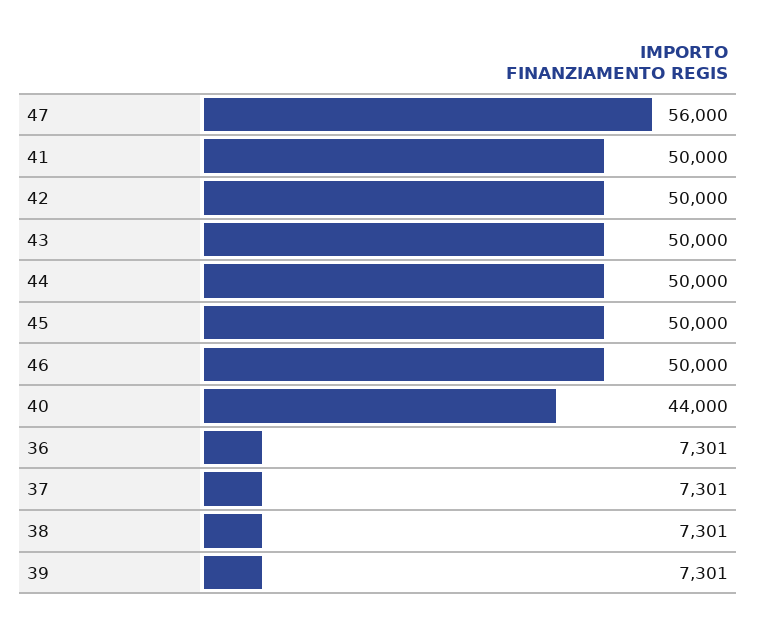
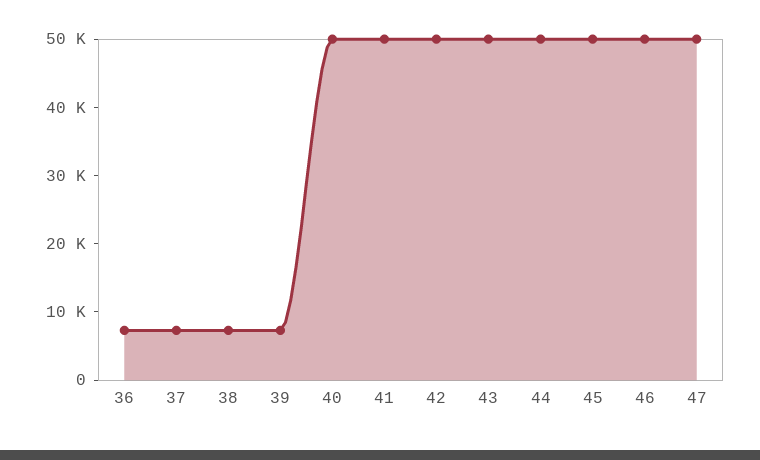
  {
-   "47": 56000,
+   "47": 50000,
    "41": 50000,
    "42": 50000,
    "43": 50000,
    "44": 50000,
    "45": 50000,
    "46": 50000,
-   "40": 44000,
+   "40": 50000,
    "36": 7301,
    "37": 7301,
    "38": 7301,
    "39": 7301
  }

